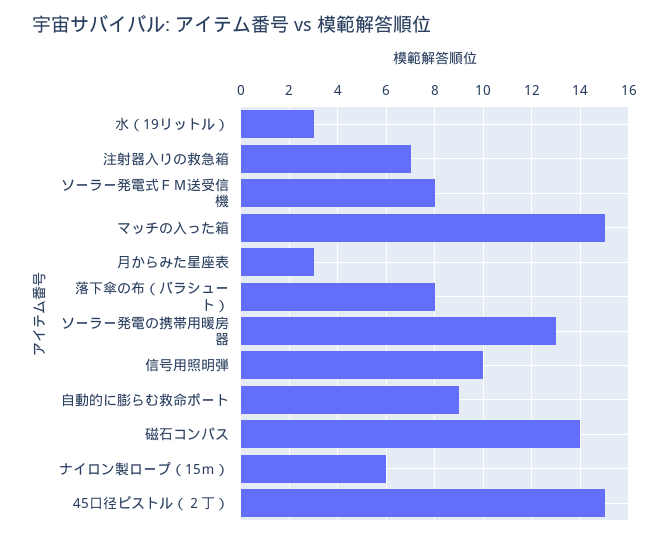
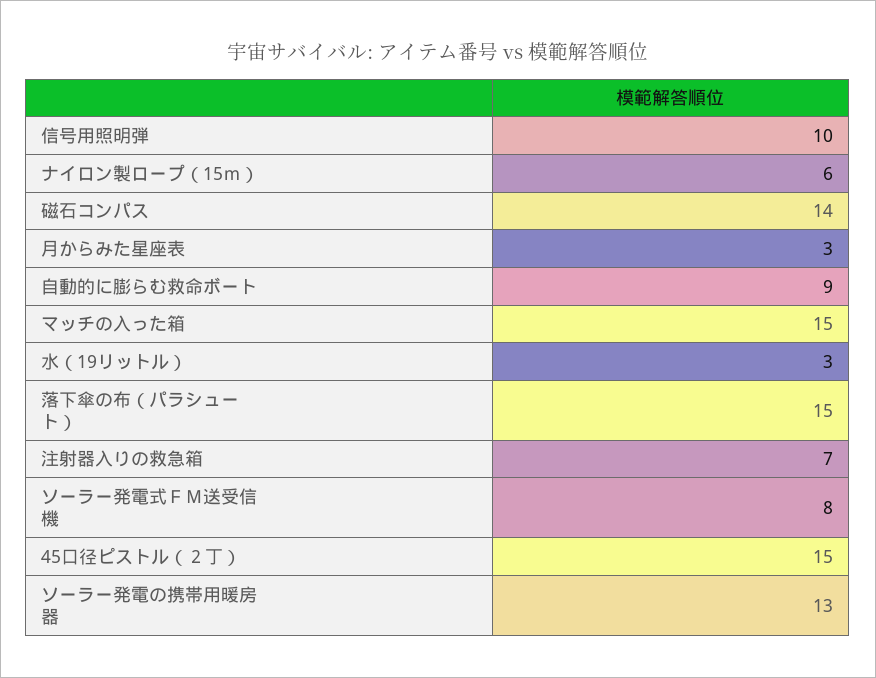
  {
    "水（19リットル）": 3,
    "注射器入りの救急箱": 7,
    "ソーラー発電式ＦＭ送受信機": 8,
    "マッチの入った箱": 15,
    "月からみた星座表": 3,
-   "落下傘の布（パラシュート）": 8,
+   "落下傘の布（パラシュート）": 15,
    "ソーラー発電の携帯用暖房器": 13,
    "信号用照明弾": 10,
    "自動的に膨らむ救命ボート": 9,
    "磁石コンパス": 14,
    "ナイロン製ロープ（15ｍ）": 6,
    "45口径ピストル（２丁）": 15
  }

